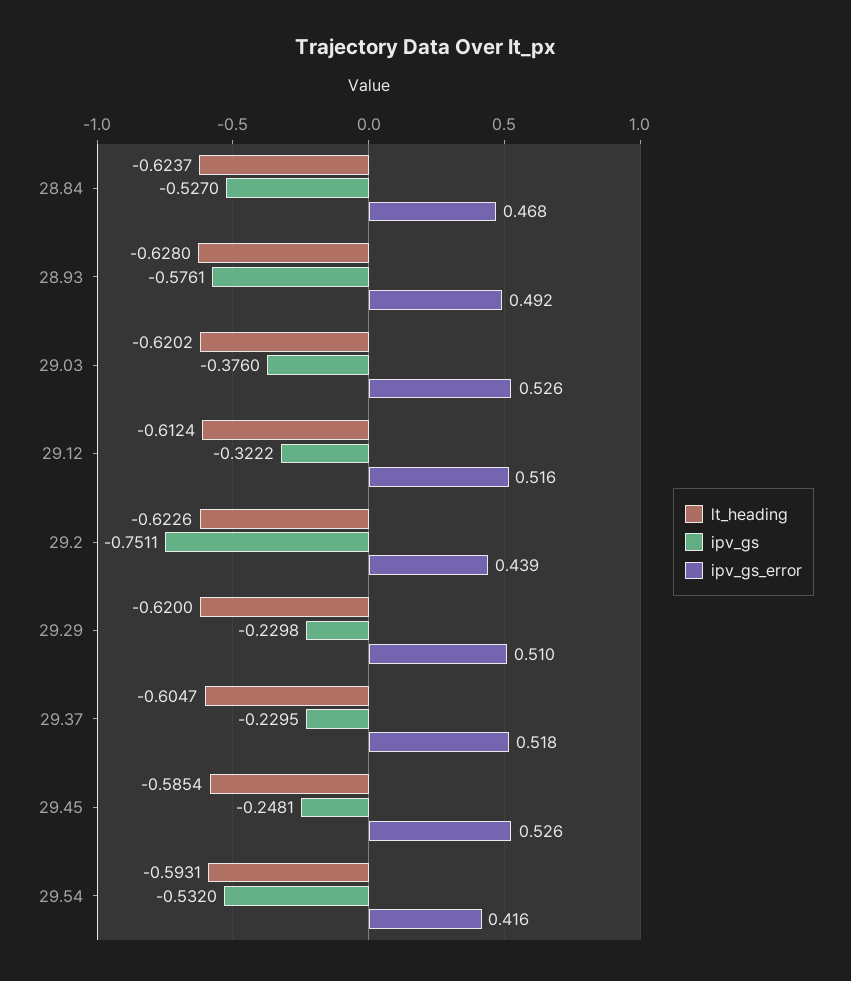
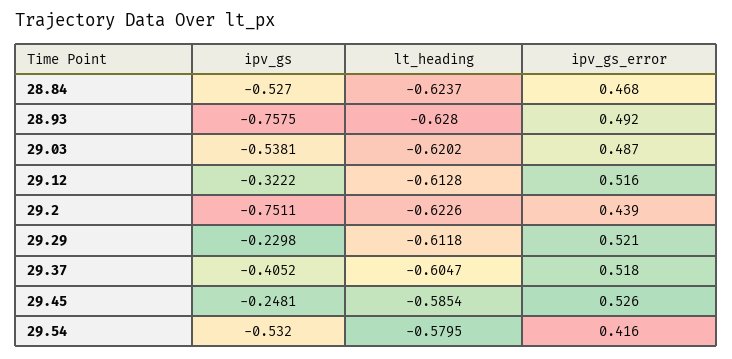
  {
    "lt_heading": {
      "28.84": -0.6237,
      "28.93": -0.628,
      "29.03": -0.6202,
-     "29.12": -0.6124,
+     "29.12": -0.6128,
      "29.2": -0.6226,
-     "29.29": -0.62,
+     "29.29": -0.6118,
      "29.37": -0.6047,
      "29.45": -0.5854,
-     "29.54": -0.5931
+     "29.54": -0.5795
    },
    "ipv_gs": {
      "28.84": -0.527,
-     "28.93": -0.5761,
+     "28.93": -0.7575,
-     "29.03": -0.376,
+     "29.03": -0.5381,
      "29.12": -0.3222,
      "29.2": -0.7511,
      "29.29": -0.2298,
-     "29.37": -0.2295,
+     "29.37": -0.4052,
      "29.45": -0.2481,
      "29.54": -0.532
    },
    "ipv_gs_error": {
      "28.84": 0.468,
      "28.93": 0.492,
-     "29.03": 0.526,
+     "29.03": 0.487,
      "29.12": 0.516,
      "29.2": 0.439,
-     "29.29": 0.51,
+     "29.29": 0.521,
      "29.37": 0.518,
      "29.45": 0.526,
      "29.54": 0.416
    }
  }

